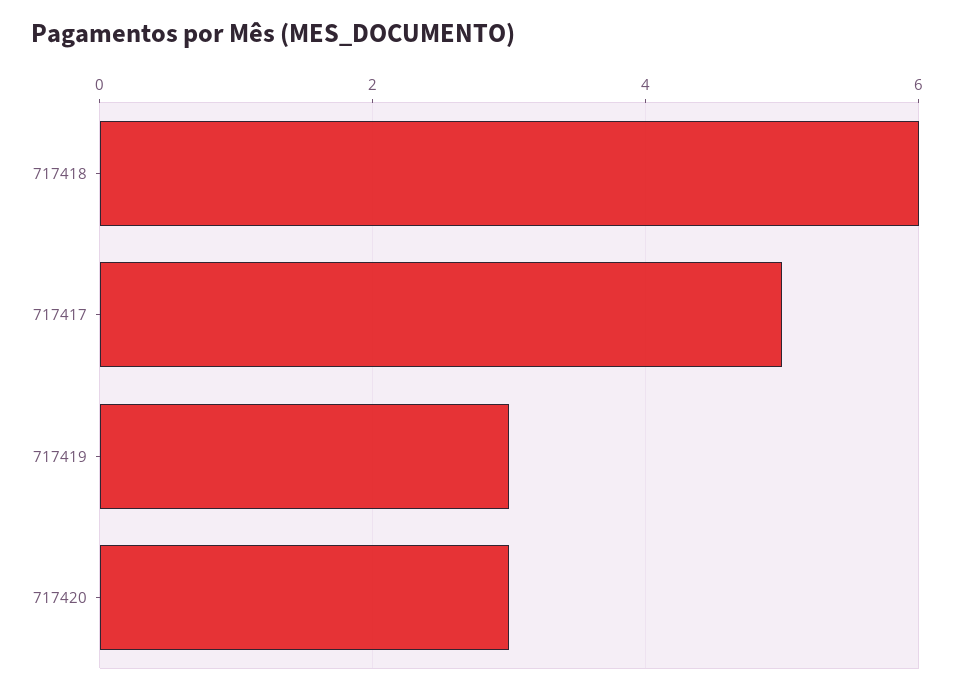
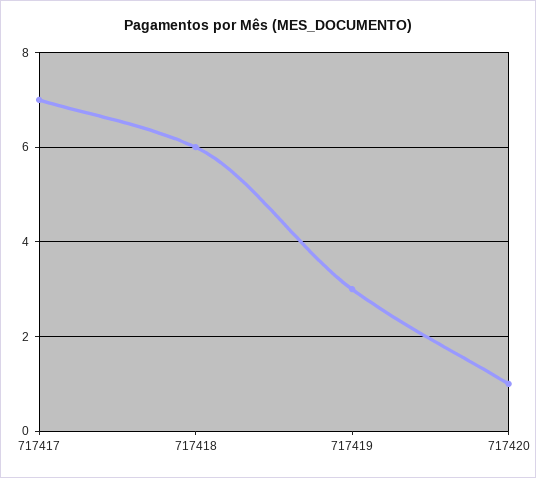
  {
    "717418": 6,
-   "717417": 5,
+   "717417": 7,
    "717419": 3,
-   "717420": 3
+   "717420": 1
  }

